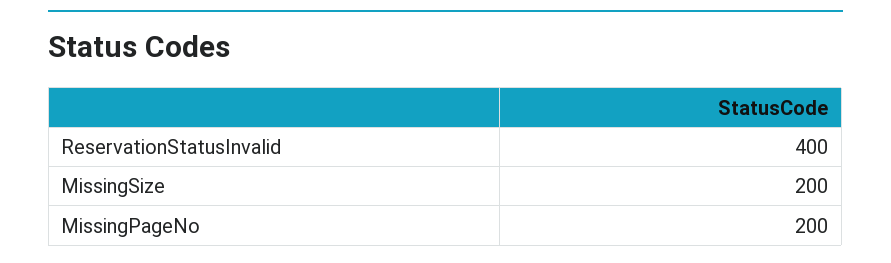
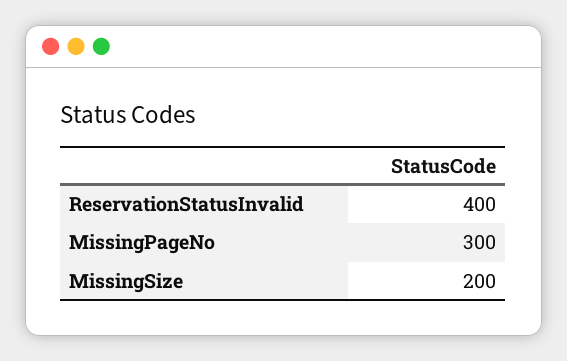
  {
    "ReservationStatusInvalid": 400,
    "MissingSize": 200,
-   "MissingPageNo": 200
+   "MissingPageNo": 300
  }

